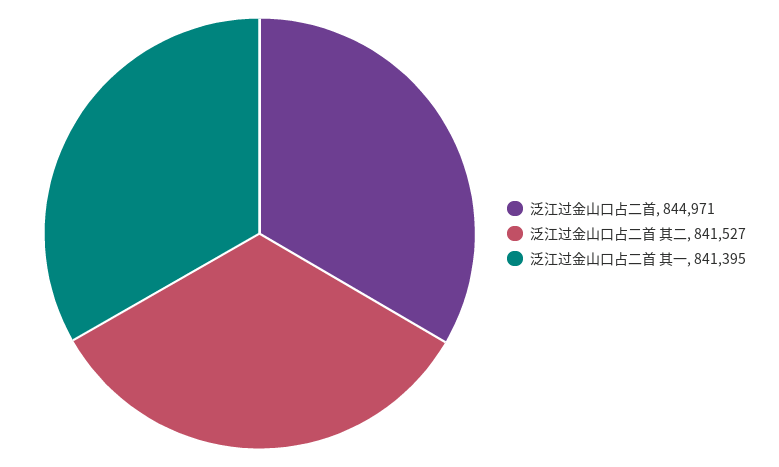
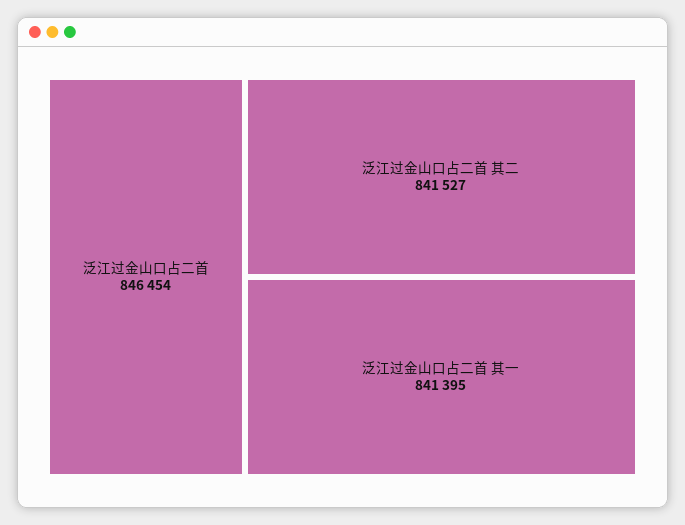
  {
-   "泛江过金山口占二首": 844971,
+   "泛江过金山口占二首": 846454,
    "泛江过金山口占二首 其二": 841527,
    "泛江过金山口占二首 其一": 841395
  }

